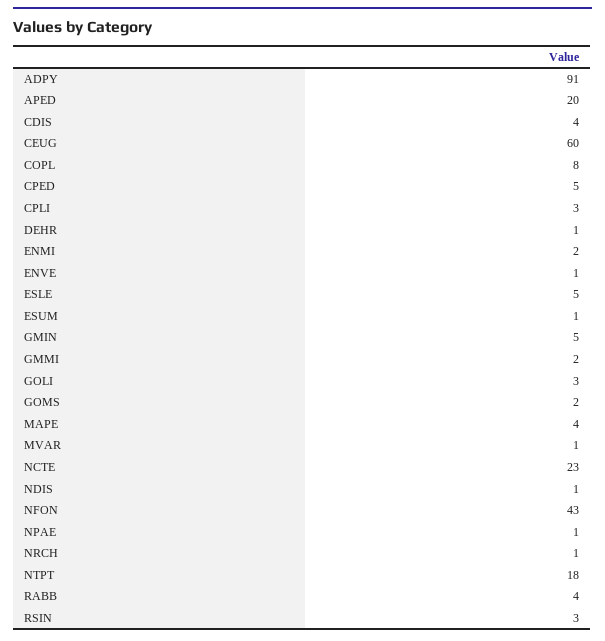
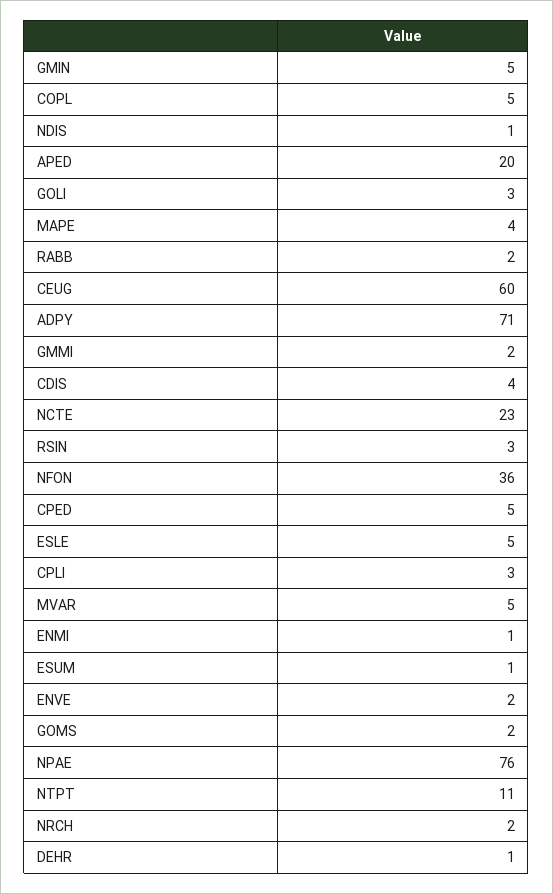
  {
-   "ADPY": 91,
+   "ADPY": 71,
    "APED": 20,
    "CDIS": 4,
    "CEUG": 60,
-   "COPL": 8,
+   "COPL": 5,
    "CPED": 5,
    "CPLI": 3,
    "DEHR": 1,
-   "ENMI": 2,
+   "ENMI": 1,
-   "ENVE": 1,
+   "ENVE": 2,
    "ESLE": 5,
    "ESUM": 1,
    "GMIN": 5,
    "GMMI": 2,
    "GOLI": 3,
    "GOMS": 2,
    "MAPE": 4,
-   "MVAR": 1,
+   "MVAR": 5,
    "NCTE": 23,
    "NDIS": 1,
-   "NFON": 43,
+   "NFON": 36,
-   "NPAE": 1,
+   "NPAE": 76,
-   "NRCH": 1,
+   "NRCH": 2,
-   "NTPT": 18,
+   "NTPT": 11,
-   "RABB": 4,
+   "RABB": 2,
    "RSIN": 3
  }

